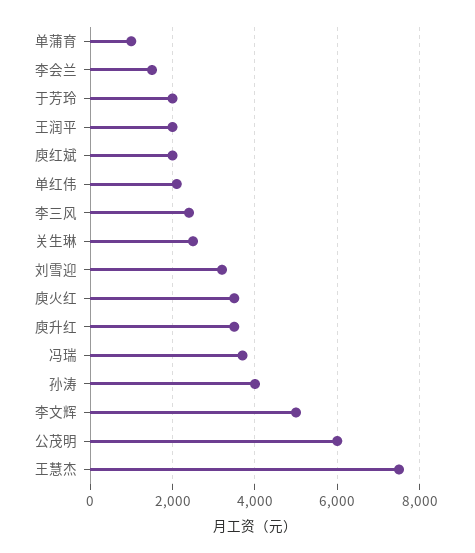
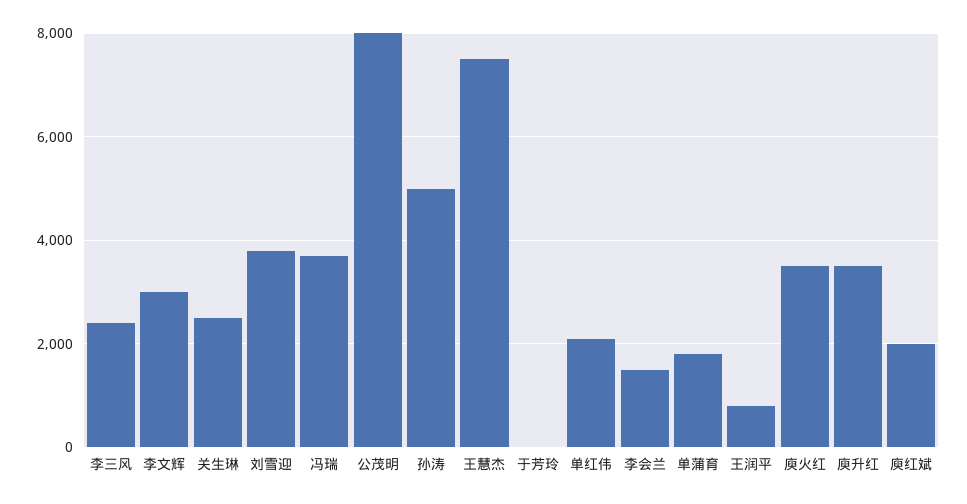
  {
-   "单蒲育": 1000,
+   "单蒲育": 1800,
    "李会兰": 1600,
-   "于芳玲": 2000,
+   "于芳玲": 0,
-   "王润平": 2000,
+   "王润平": 800,
    "庾红斌": 2000,
    "单红伟": 2200,
    "李三风": 2400,
    "关生琳": 2600,
-   "刘雪迎": 3200,
+   "刘雪迎": 3800,
    "庾火红": 3600,
    "庾升红": 3600,
    "冯瑞": 3800,
-   "孙涛": 4000,
+   "孙涛": 5000,
-   "李文辉": 5000,
+   "李文辉": 3000,
-   "公茂明": 6000,
+   "公茂明": 8000,
    "王慧杰": 7600
  }

